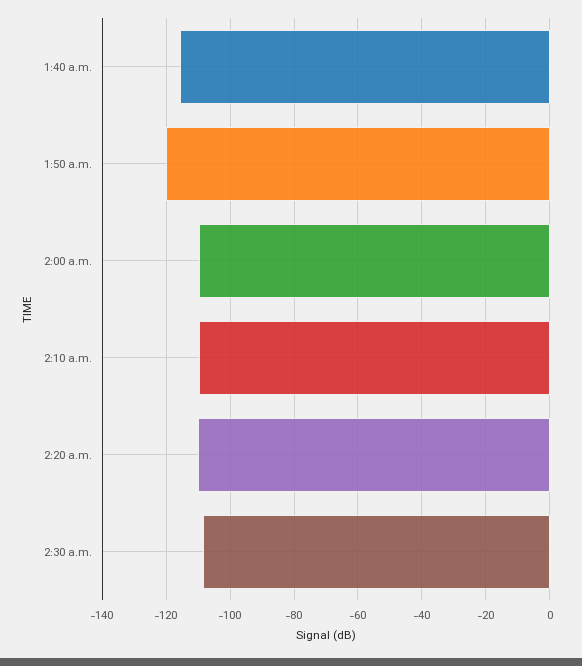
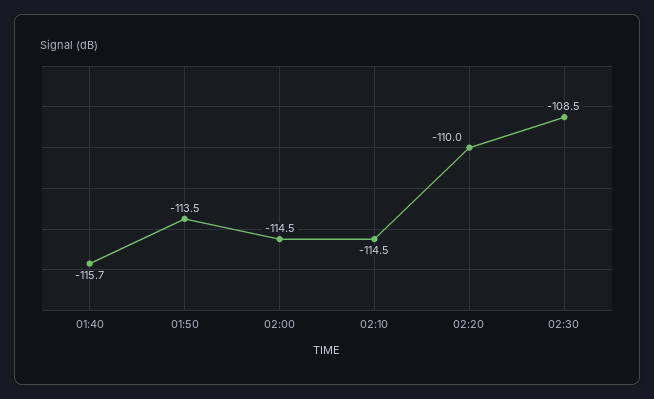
  {
    "1:40 a.m.": -115.7,
-   "1:50 a.m.": -120,
+   "1:50 a.m.": -113.5,
-   "2:00 a.m.": -110,
+   "2:00 a.m.": -114.5,
-   "2:10 a.m.": -110,
+   "2:10 a.m.": -114.5,
    "2:20 a.m.": -110,
    "2:30 a.m.": -108.5
  }

